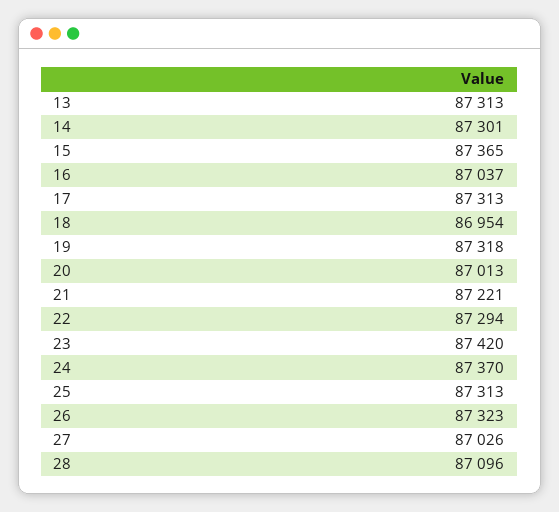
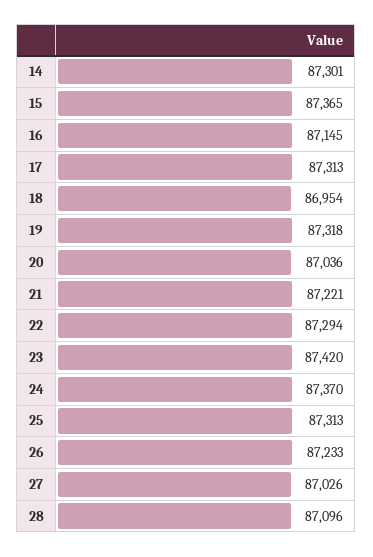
  {
-   "13": 87313,
    "14": 87301,
    "15": 87365,
-   "16": 87037,
+   "16": 87145,
    "17": 87313,
    "18": 86954,
    "19": 87318,
-   "20": 87013,
+   "20": 87036,
    "21": 87221,
    "22": 87294,
    "23": 87420,
    "24": 87370,
    "25": 87313,
-   "26": 87323,
+   "26": 87233,
    "27": 87026,
    "28": 87096
  }

